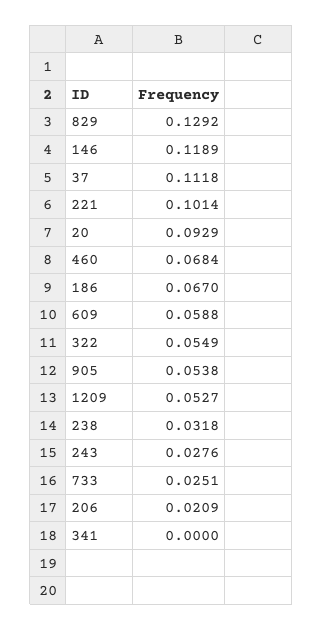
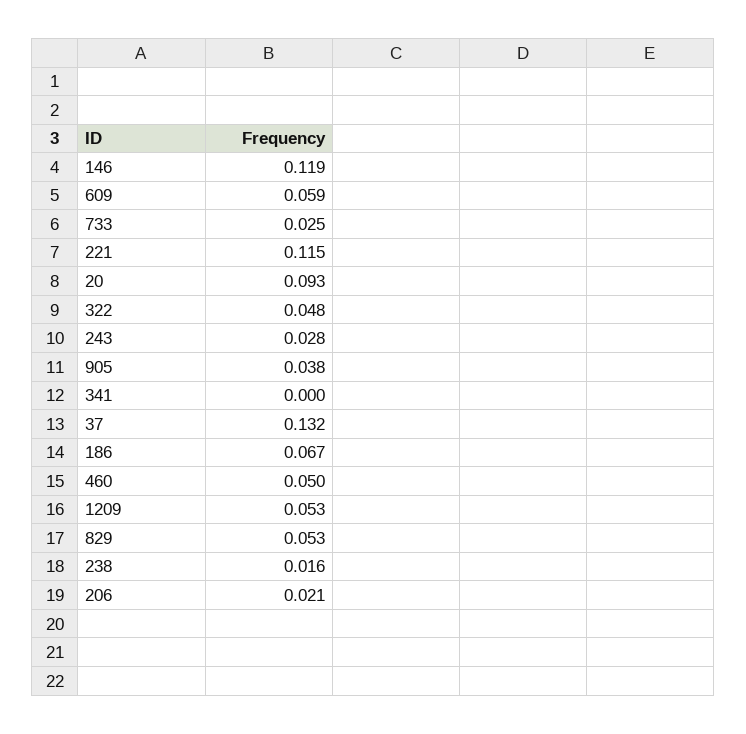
  {
-   "829": 0.1292,
+   "829": 0.053,
    "146": 0.1189,
-   "37": 0.1118,
+   "37": 0.132,
-   "221": 0.1014,
+   "221": 0.115,
    "20": 0.0929,
-   "460": 0.0684,
+   "460": 0.05,
    "186": 0.067,
    "609": 0.0588,
-   "322": 0.0549,
+   "322": 0.048,
-   "905": 0.0538,
+   "905": 0.038,
    "1209": 0.0527,
-   "238": 0.0318,
+   "238": 0.016,
    "243": 0.0276,
    "733": 0.0251,
    "206": 0.0209,
    "341": 0
  }

